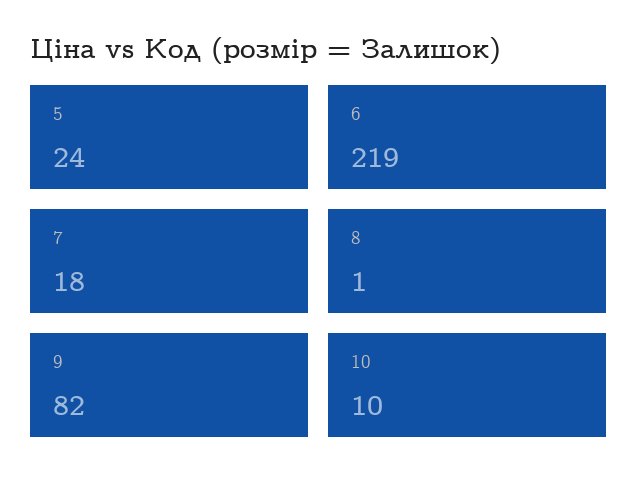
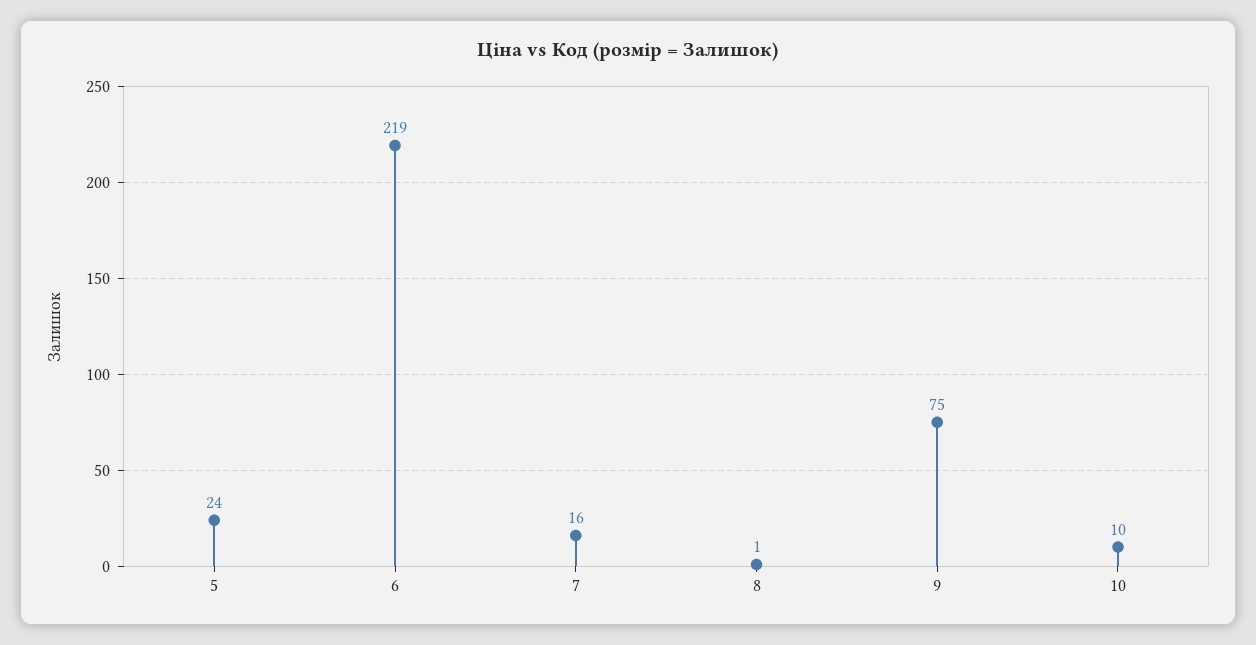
  {
    "5": 24,
    "6": 219,
-   "7": 18,
+   "7": 16,
    "8": 1,
-   "9": 82,
+   "9": 75,
    "10": 10
  }

